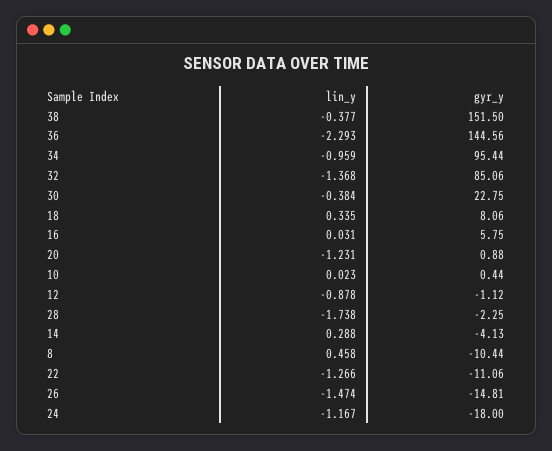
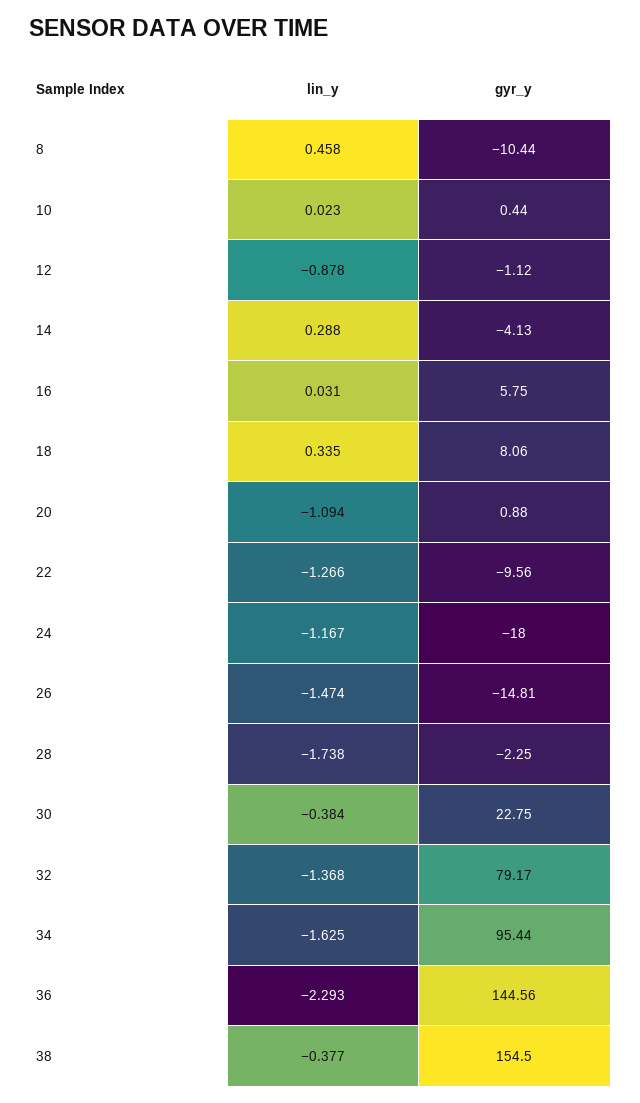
  {
    "lin_y": {
      "38": -0.377,
      "36": -2.293,
-     "34": -0.959,
+     "34": -1.625,
      "32": -1.368,
      "30": -0.384,
      "18": 0.335,
      "16": 0.031,
-     "20": -1.231,
+     "20": -1.094,
      "10": 0.023,
      "12": -0.878,
      "28": -1.738,
      "14": 0.288,
      "8": 0.458,
      "22": -1.266,
      "26": -1.474,
      "24": -1.167
    },
    "gyr_y": {
-     "38": 151.5,
+     "38": 154.5,
      "36": 144.56,
      "34": 95.44,
-     "32": 85.06,
+     "32": 79.17,
      "30": 22.75,
      "18": 8.06,
      "16": 5.75,
      "20": 0.88,
      "10": 0.44,
      "12": -1.12,
      "28": -2.25,
      "14": -4.13,
      "8": -10.44,
-     "22": -11.06,
+     "22": -9.56,
      "26": -14.81,
      "24": -18
    }
  }

